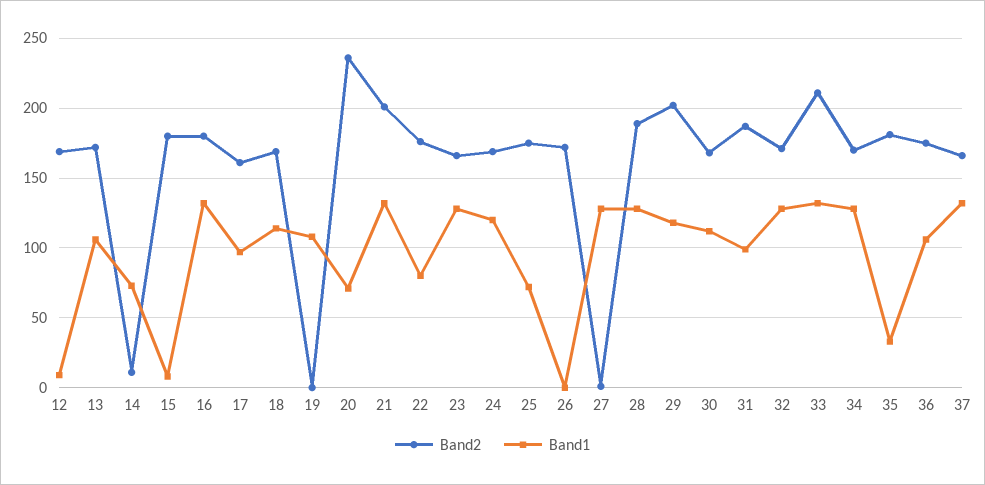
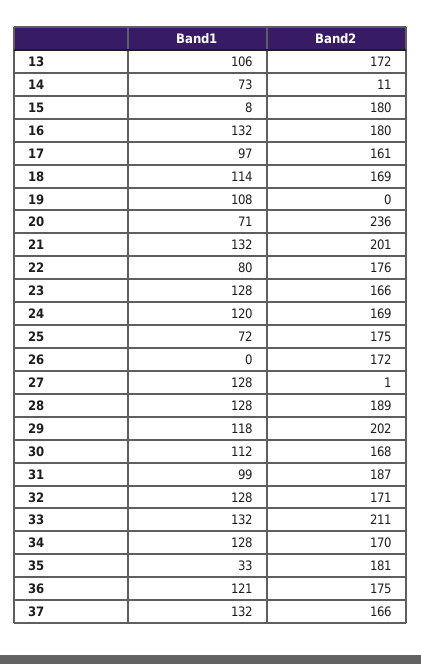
  {
    "Band2": {
-     "12": 170,
      "13": 172,
      "14": 11,
      "15": 180,
      "16": 180,
      "17": 161,
      "18": 169,
      "19": 0,
      "20": 236,
      "21": 201,
      "22": 176,
      "23": 166,
      "24": 169,
      "25": 175,
      "26": 172,
      "27": 1,
      "28": 189,
      "29": 202,
      "30": 168,
      "31": 187,
      "32": 171,
      "33": 211,
      "34": 170,
      "35": 181,
      "36": 175,
      "37": 166
    },
    "Band1": {
-     "12": 10,
      "13": 106,
      "14": 73,
      "15": 8,
      "16": 132,
      "17": 97,
      "18": 114,
      "19": 108,
      "20": 71,
      "21": 132,
      "22": 80,
      "23": 128,
      "24": 120,
      "25": 72,
      "26": 0,
      "27": 128,
      "28": 128,
      "29": 118,
      "30": 112,
      "31": 99,
      "32": 128,
      "33": 132,
      "34": 128,
      "35": 33,
-     "36": 105,
+     "36": 121,
      "37": 132
    }
  }

